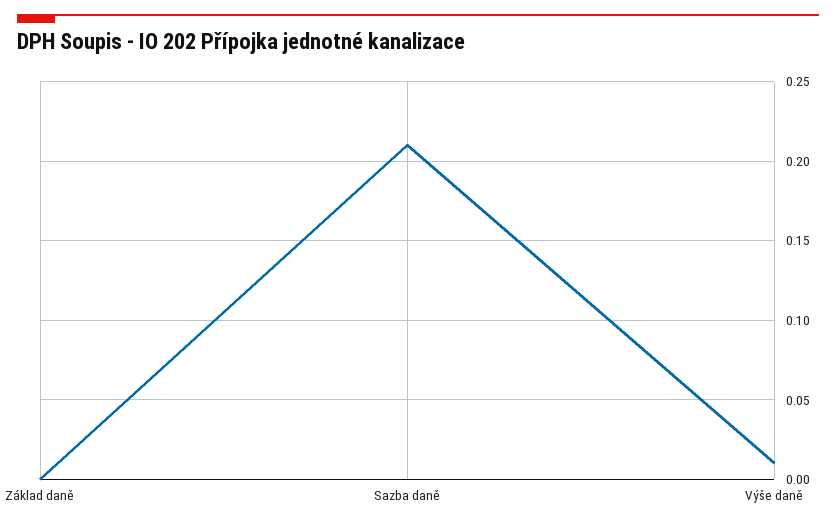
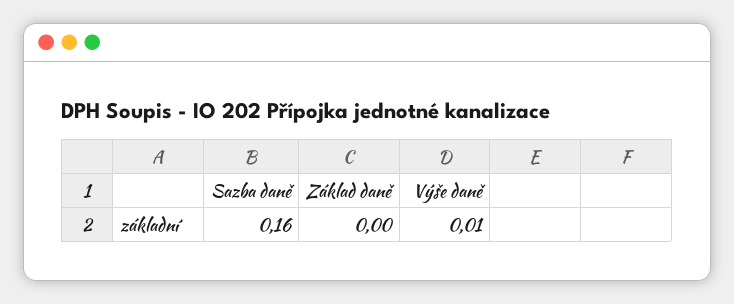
  {
    "Základ daně": 0,
-   "Sazba daně": 0.21,
+   "Sazba daně": 0.16,
    "Výše daně": 0.01
  }

